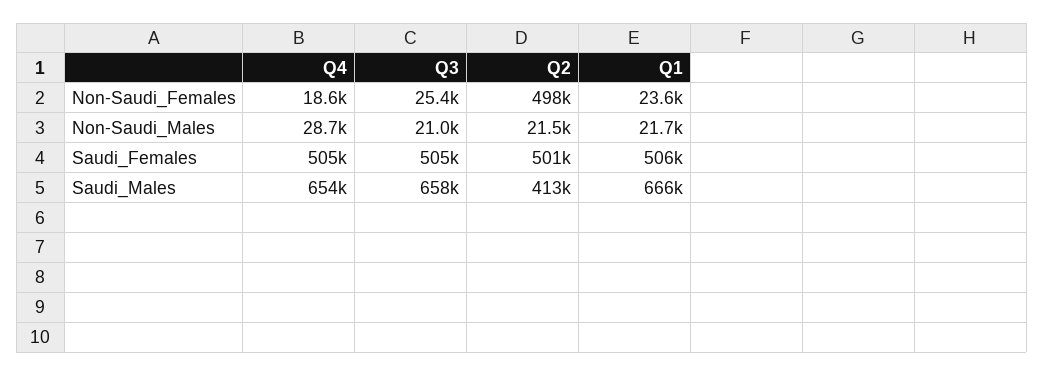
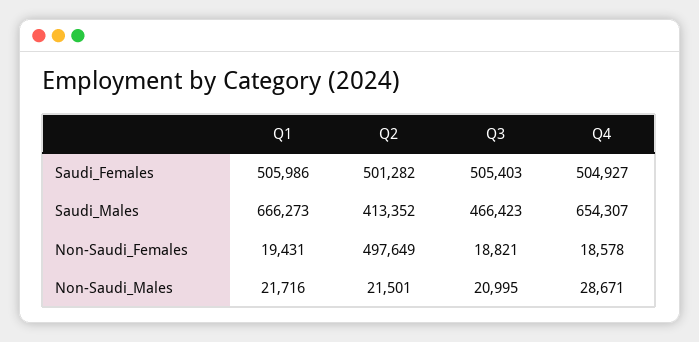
  {
    "Q4": {
      "Non-Saudi_Females": 18578,
      "Non-Saudi_Males": 28671,
      "Saudi_Females": 504927,
      "Saudi_Males": 654307
    },
    "Q3": {
-     "Non-Saudi_Females": 25400,
+     "Non-Saudi_Females": 18821,
      "Non-Saudi_Males": 20995,
      "Saudi_Females": 505403,
-     "Saudi_Males": 658000
+     "Saudi_Males": 466423
    },
    "Q2": {
      "Non-Saudi_Females": 497649,
      "Non-Saudi_Males": 21501,
      "Saudi_Females": 501282,
      "Saudi_Males": 413352
    },
    "Q1": {
-     "Non-Saudi_Females": 23600,
+     "Non-Saudi_Females": 19431,
      "Non-Saudi_Males": 21716,
      "Saudi_Females": 505986,
      "Saudi_Males": 666273
    }
  }

